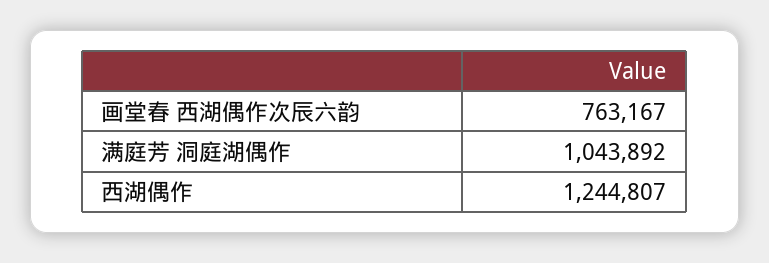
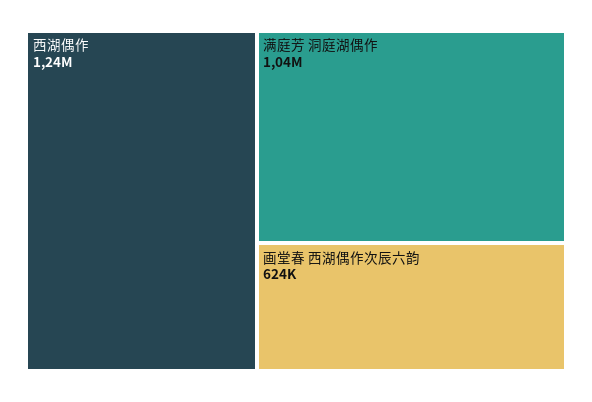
  {
-   "画堂春 西湖偶作次辰六韵": 763167,
+   "画堂春 西湖偶作次辰六韵": 624000,
    "满庭芳 洞庭湖偶作": 1043892,
    "西湖偶作": 1244807
  }

